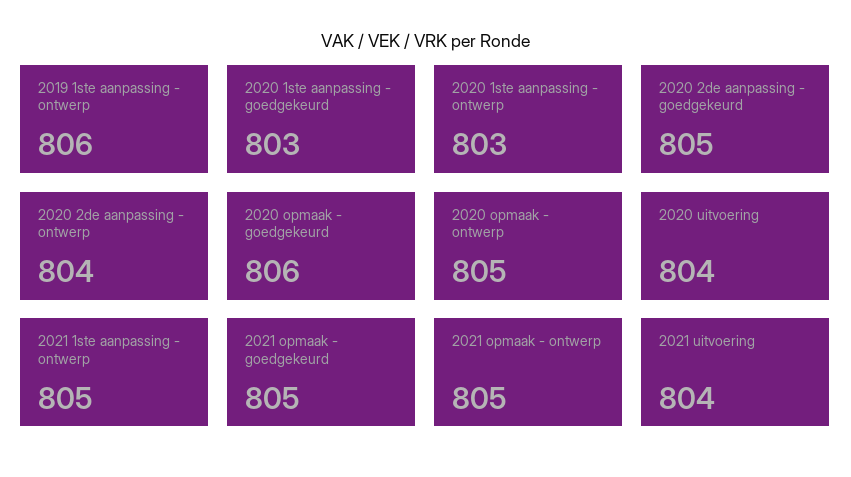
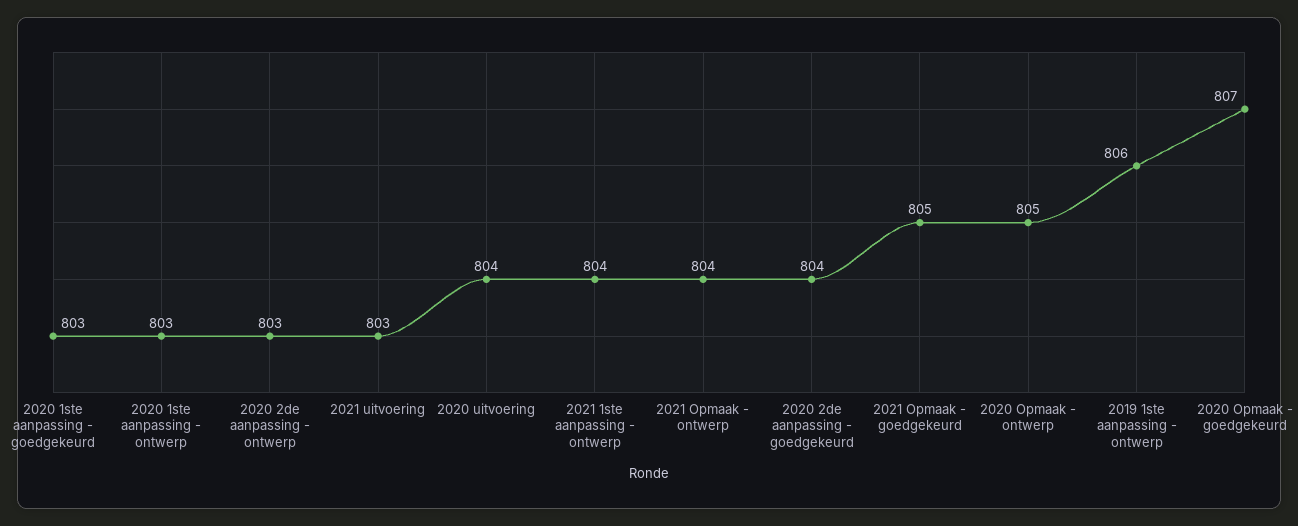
  {
    "2019 1ste aanpassing - ontwerp": 806,
    "2020 1ste aanpassing - goedgekeurd": 803,
    "2020 1ste aanpassing - ontwerp": 803,
-   "2020 2de aanpassing - goedgekeurd": 805,
+   "2020 2de aanpassing - goedgekeurd": 804,
-   "2020 2de aanpassing - ontwerp": 804,
+   "2020 2de aanpassing - ontwerp": 803,
-   "2020 opmaak - goedgekeurd": 806,
+   "2020 opmaak - goedgekeurd": 807,
    "2020 opmaak - ontwerp": 805,
    "2020 uitvoering": 804,
-   "2021 1ste aanpassing - ontwerp": 805,
+   "2021 1ste aanpassing - ontwerp": 804,
    "2021 opmaak - goedgekeurd": 805,
-   "2021 opmaak - ontwerp": 805,
+   "2021 opmaak - ontwerp": 804,
-   "2021 uitvoering": 804
+   "2021 uitvoering": 803
  }

